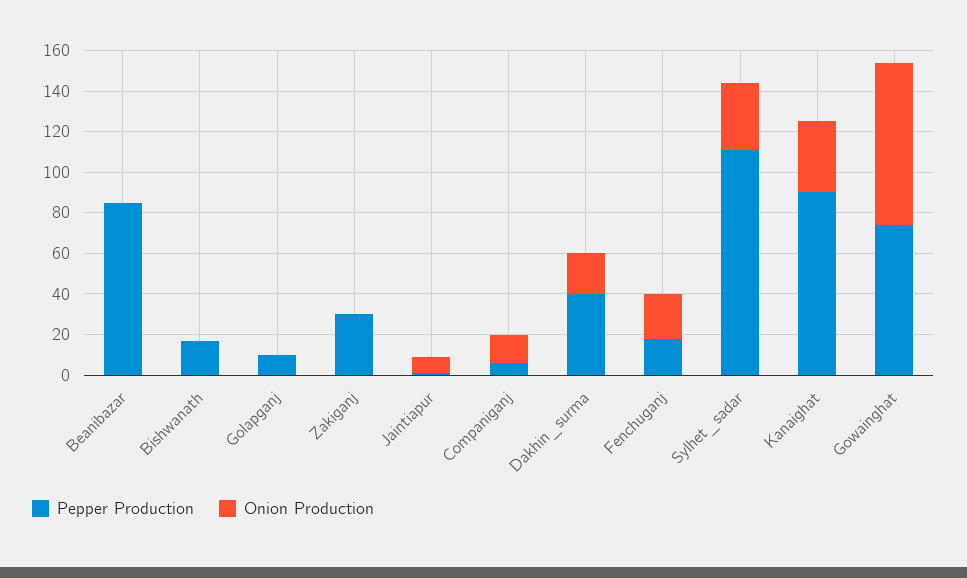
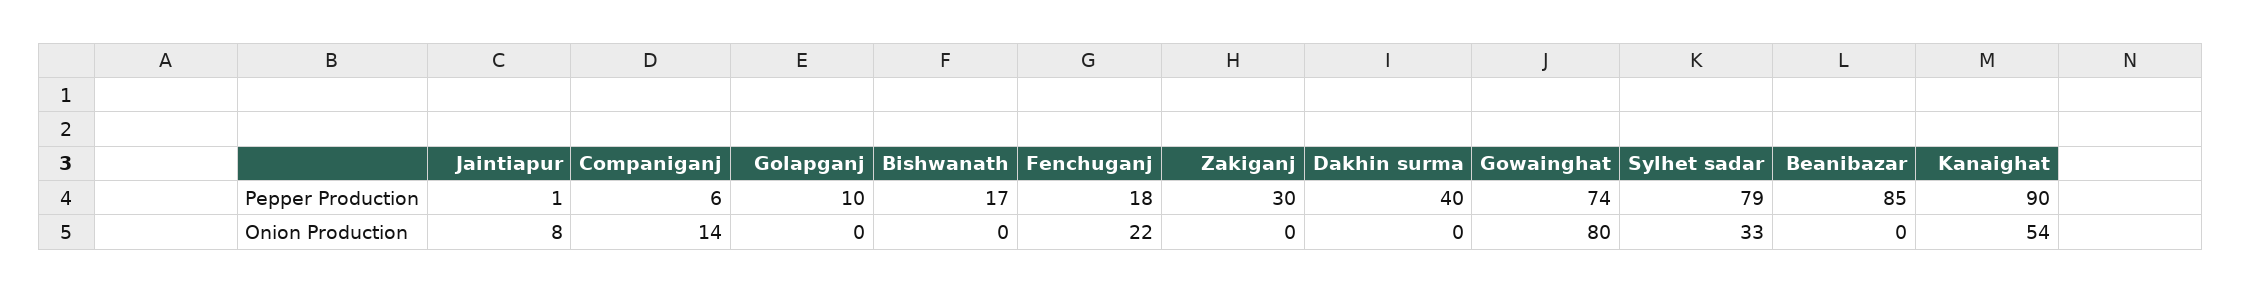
  {
    "Pepper Production": {
      "Beanibazar": 85,
      "Bishwanath": 17,
      "Golapganj": 10,
      "Zakiganj": 30,
      "Jaintiapur": 1,
      "Companiganj": 6,
      "Dakhin_surma": 40,
      "Fenchuganj": 18,
-     "Sylhet_sadar": 110,
+     "Sylhet_sadar": 79,
      "Kanaighat": 90,
      "Gowainghat": 74
    },
    "Onion Production": {
      "Beanibazar": 0,
      "Bishwanath": 0,
      "Golapganj": 0,
      "Zakiganj": 0,
      "Jaintiapur": 8,
      "Companiganj": 14,
-     "Dakhin_surma": 20,
+     "Dakhin_surma": 0,
      "Fenchuganj": 22,
      "Sylhet_sadar": 33,
-     "Kanaighat": 35,
+     "Kanaighat": 54,
      "Gowainghat": 80
    }
  }

